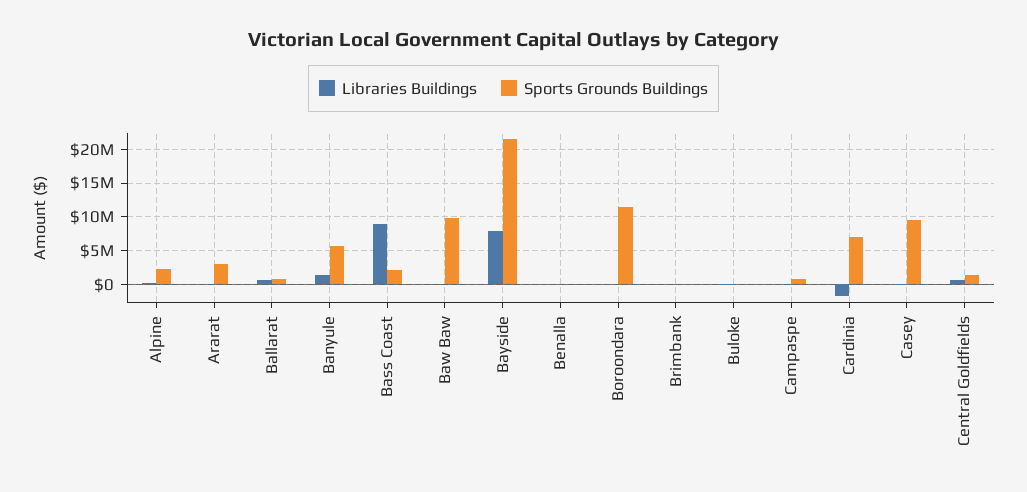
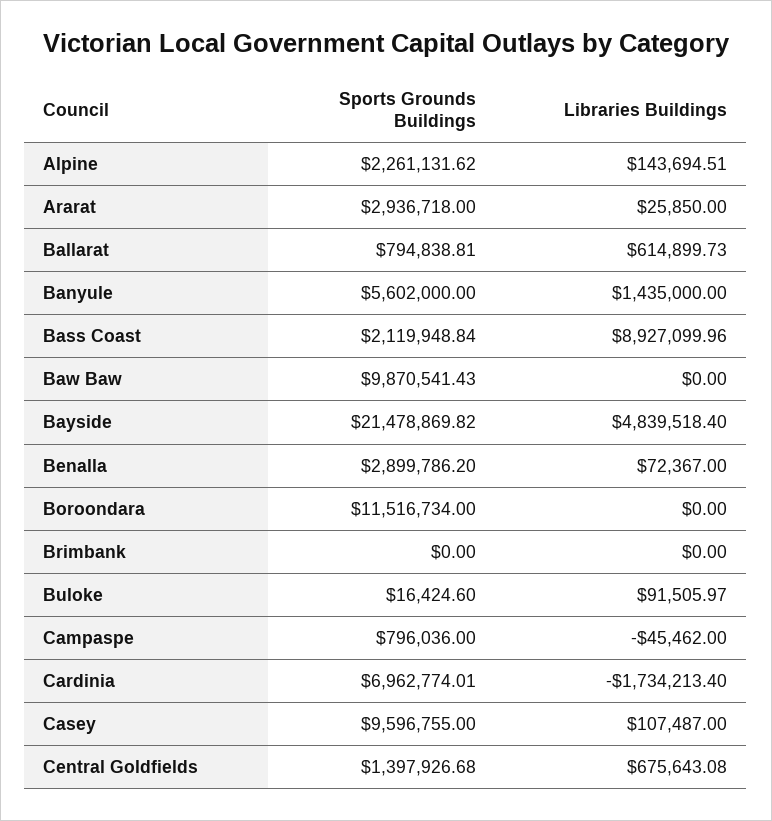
  {
    "Libraries Buildings": {
      "Alpine": 143694.51,
      "Ararat": 25850,
      "Ballarat": 614899.73,
      "Banyule": 1435000,
      "Bass Coast": 8927099.96,
      "Baw Baw": 0,
-     "Bayside": 8000000,
+     "Bayside": 4839518.4,
      "Benalla": 72367,
      "Boroondara": 0,
      "Brimbank": 0,
      "Buloke": 91505.97,
      "Campaspe": -45462,
      "Cardinia": -1734213.4,
      "Casey": 107487,
      "Central Goldfields": 675643.08
    },
    "Sports Grounds Buildings": {
      "Alpine": 2261131.62,
      "Ararat": 2936718,
      "Ballarat": 794838.81,
      "Banyule": 5602000,
      "Bass Coast": 2119948.84,
      "Baw Baw": 9870541.43,
      "Bayside": 21478869.82,
-     "Benalla": 0,
+     "Benalla": 2899786.2,
      "Boroondara": 11516734,
      "Brimbank": 0,
      "Buloke": 16424.6,
      "Campaspe": 796036,
      "Cardinia": 6962774.01,
      "Casey": 9596755,
      "Central Goldfields": 1397926.68
    }
  }

